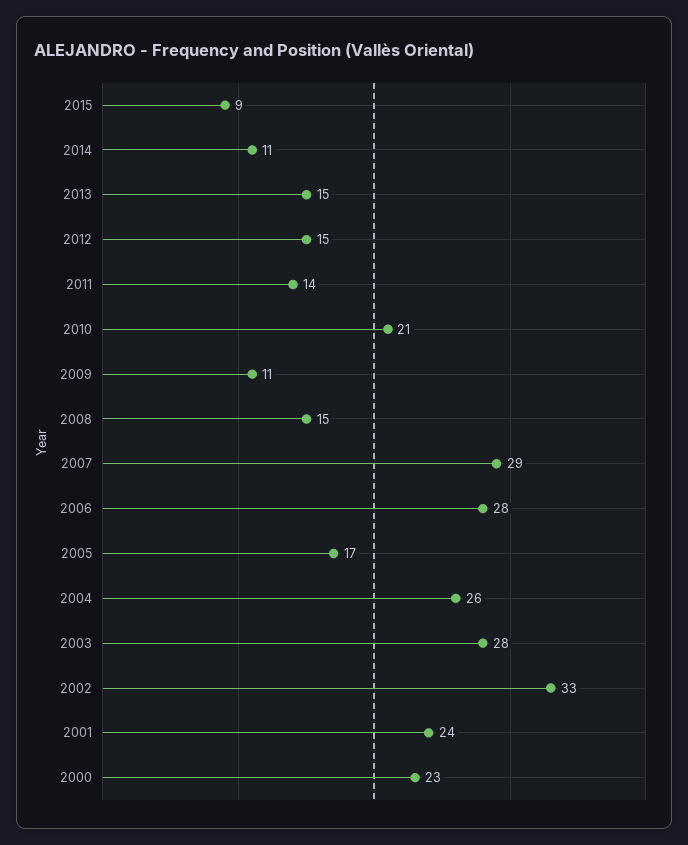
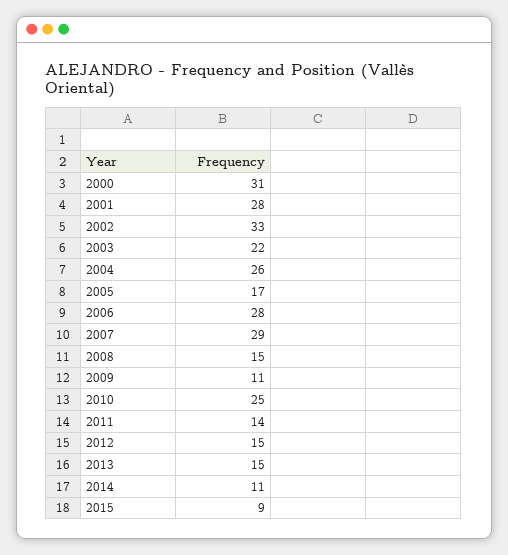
  {
    "2015": 9,
    "2014": 11,
    "2013": 15,
    "2012": 15,
    "2011": 14,
-   "2010": 21,
+   "2010": 25,
    "2009": 11,
    "2008": 15,
    "2007": 29,
    "2006": 28,
    "2005": 17,
    "2004": 26,
-   "2003": 28,
+   "2003": 22,
    "2002": 33,
-   "2001": 24,
+   "2001": 28,
-   "2000": 23
+   "2000": 31
  }

